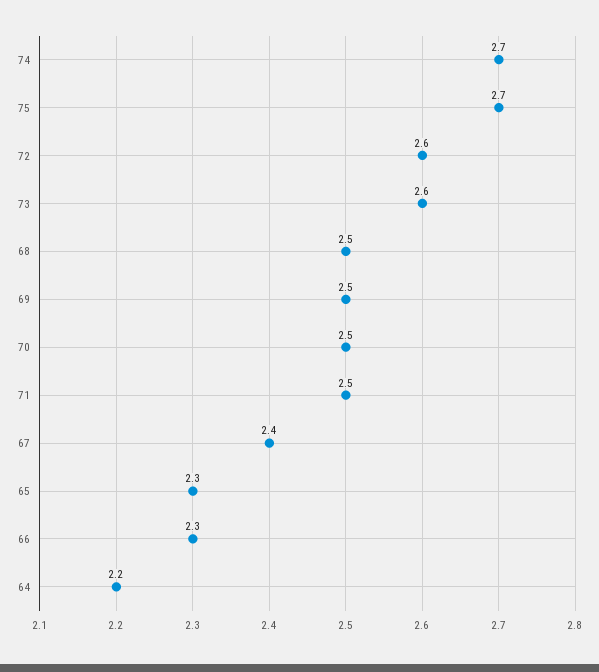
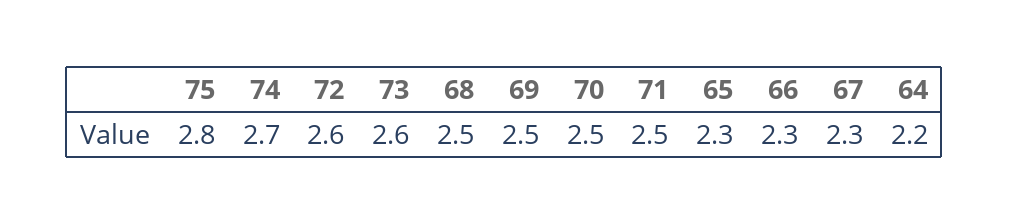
  {
    "74": 2.7,
-   "75": 2.7,
+   "75": 2.8,
    "72": 2.6,
    "73": 2.6,
    "68": 2.5,
    "69": 2.5,
    "70": 2.5,
    "71": 2.5,
-   "67": 2.4,
+   "67": 2.3,
    "65": 2.3,
    "66": 2.3,
    "64": 2.2
  }

